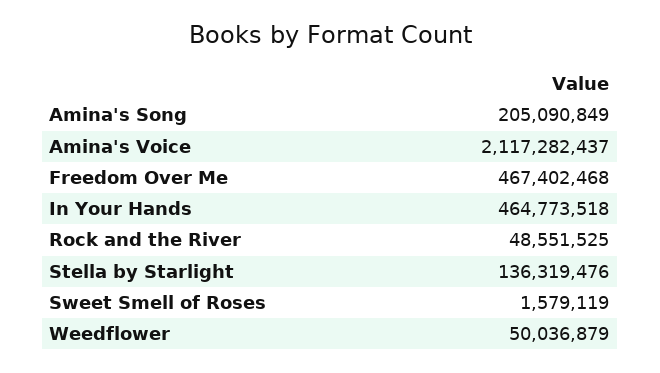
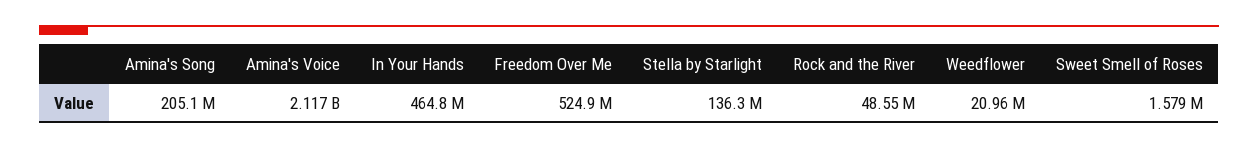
  {
    "Amina's Song": 205090849,
    "Amina's Voice": 2117282437,
-   "Freedom Over Me": 467402468,
+   "Freedom Over Me": 524900000,
    "In Your Hands": 464773518,
    "Rock and the River": 48551525,
    "Stella by Starlight": 136319476,
    "Sweet Smell of Roses": 1579119,
-   "Weedflower": 50036879
+   "Weedflower": 20960000
  }

